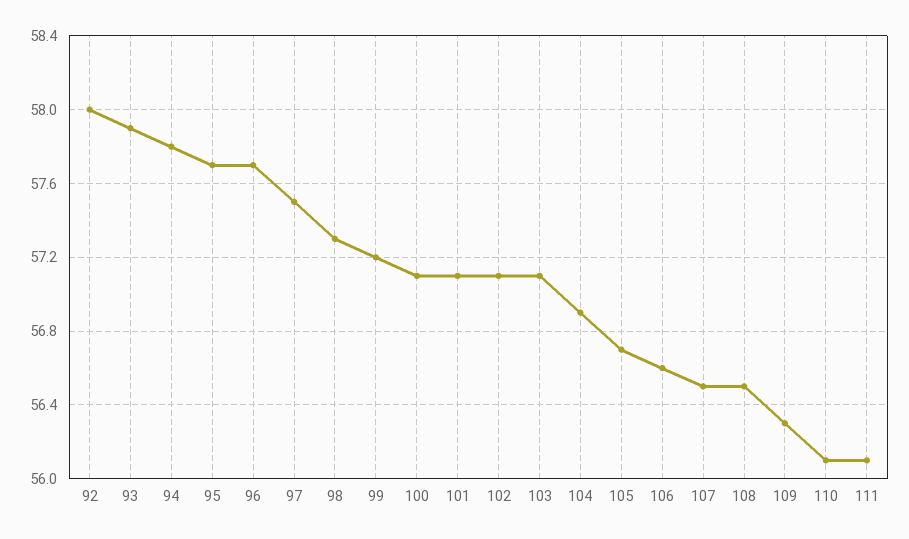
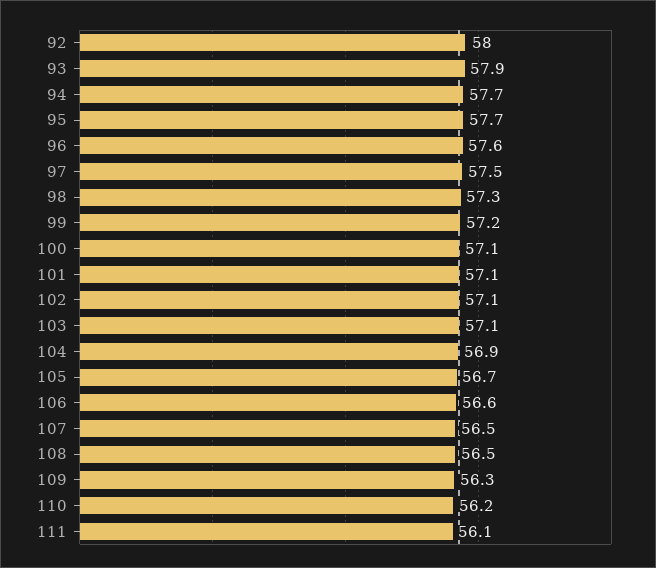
  {
    "92": 58,
    "93": 57.9,
-   "94": 57.8,
+   "94": 57.7,
    "95": 57.7,
-   "96": 57.7,
+   "96": 57.6,
    "97": 57.5,
    "98": 57.3,
    "99": 57.2,
    "100": 57.1,
    "101": 57.1,
    "102": 57.1,
    "103": 57.1,
    "104": 56.9,
    "105": 56.7,
    "106": 56.6,
    "107": 56.5,
    "108": 56.5,
    "109": 56.3,
-   "110": 56.1,
+   "110": 56.2,
    "111": 56.1
  }

